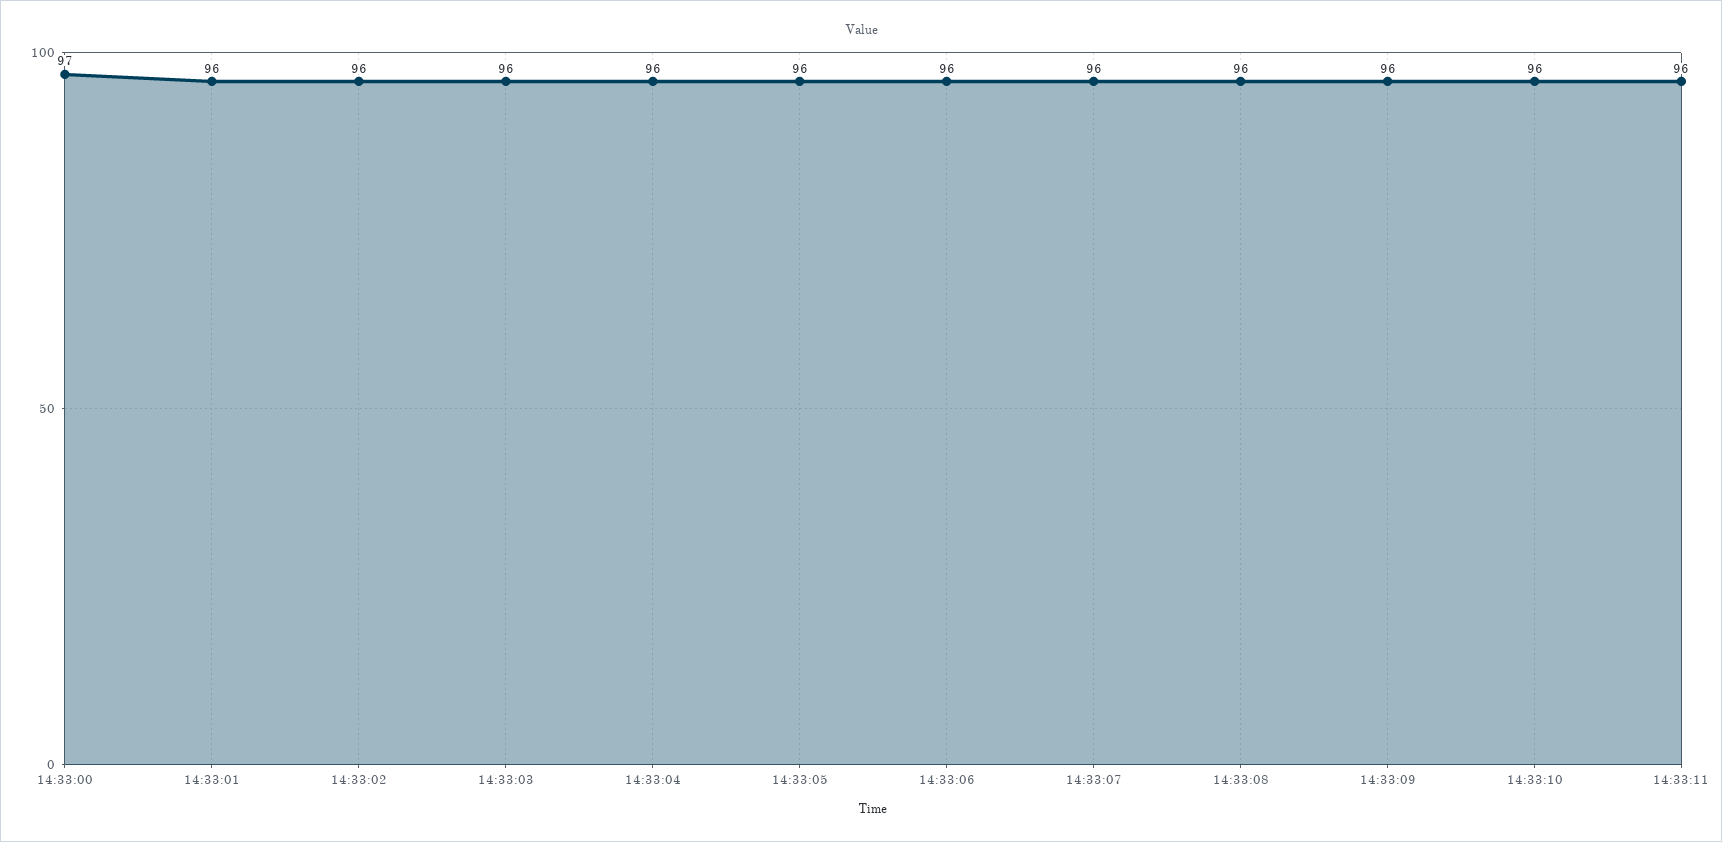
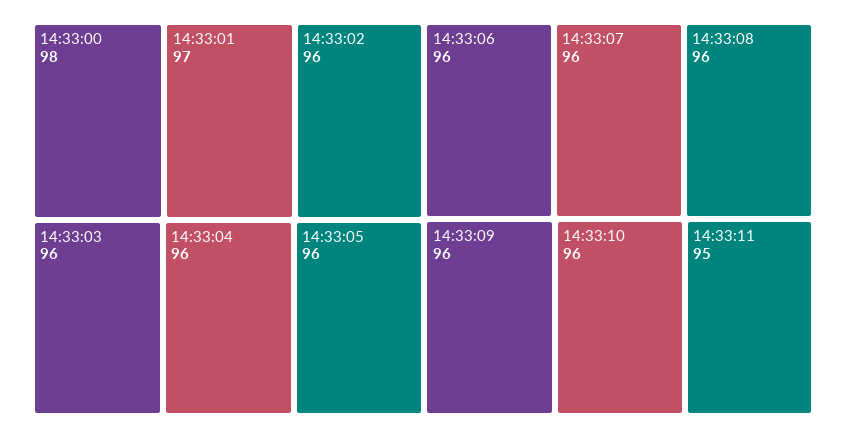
  {
-   "14:33:00": 97,
+   "14:33:00": 98,
-   "14:33:01": 96,
+   "14:33:01": 97,
    "14:33:02": 96,
    "14:33:03": 96,
    "14:33:04": 96,
    "14:33:05": 96,
    "14:33:06": 96,
    "14:33:07": 96,
    "14:33:08": 96,
    "14:33:09": 96,
    "14:33:10": 96,
-   "14:33:11": 96
+   "14:33:11": 95
  }

